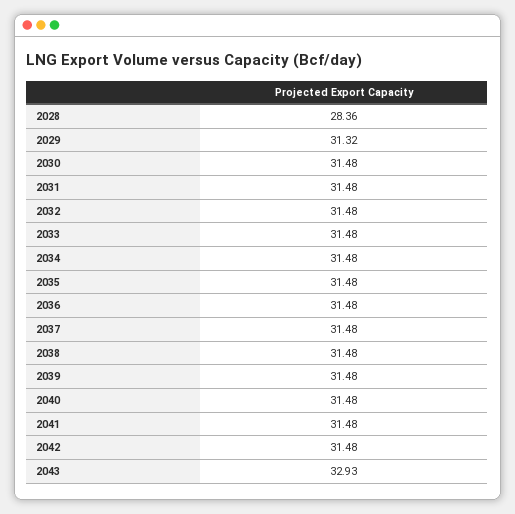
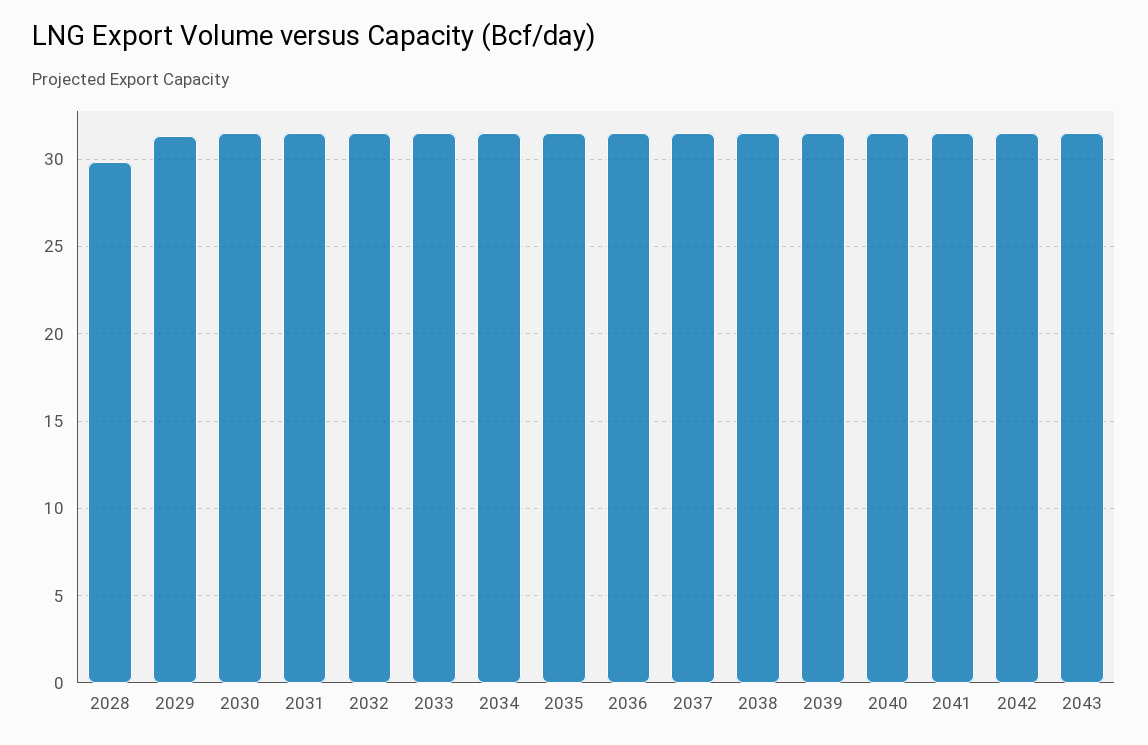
  {
-   "2028": 28.36,
+   "2028": 30,
    "2029": 31.32,
    "2030": 31.48,
    "2031": 31.48,
    "2032": 31.48,
    "2033": 31.48,
    "2034": 31.48,
    "2035": 31.48,
    "2036": 31.48,
    "2037": 31.48,
    "2038": 31.48,
    "2039": 31.48,
    "2040": 31.48,
    "2041": 31.48,
    "2042": 31.48,
-   "2043": 32.93
+   "2043": 31.5
  }

